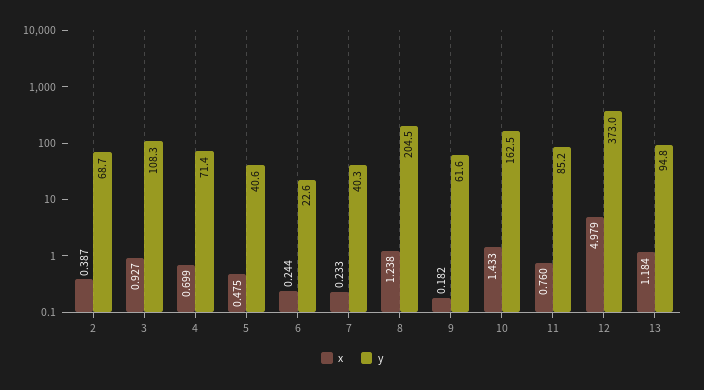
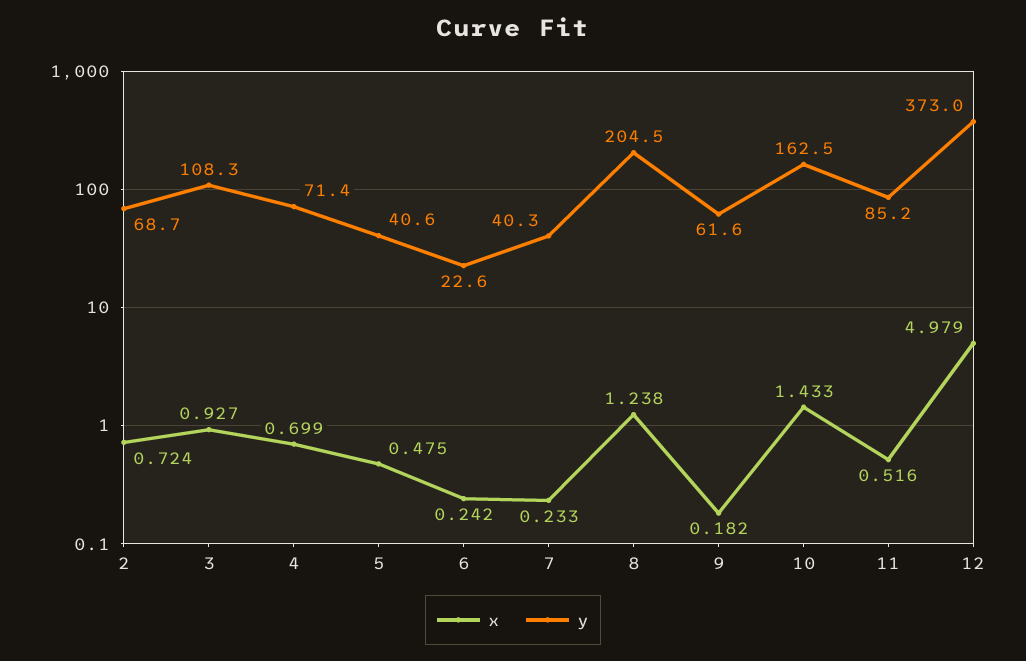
  {
    "x": {
-     "2": 0.387,
+     "2": 0.724,
      "3": 0.927,
      "4": 0.699,
      "5": 0.475,
-     "6": 0.244,
+     "6": 0.242,
      "7": 0.233,
      "8": 1.238,
      "9": 0.182,
      "10": 1.433,
-     "11": 0.76,
+     "11": 0.516,
-     "12": 4.979,
+     "12": 4.979
-     "13": 1.184
    },
    "y": {
      "2": 68.7,
      "3": 108.3,
      "4": 71.4,
      "5": 40.6,
      "6": 22.6,
      "7": 40.3,
      "8": 204.5,
      "9": 61.6,
      "10": 162.5,
      "11": 85.2,
-     "12": 373,
+     "12": 373
-     "13": 94.8
    }
  }

